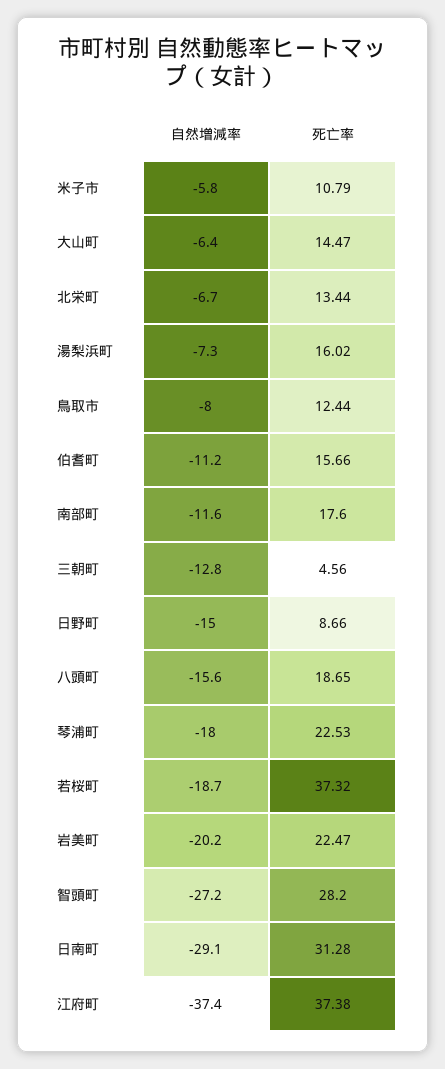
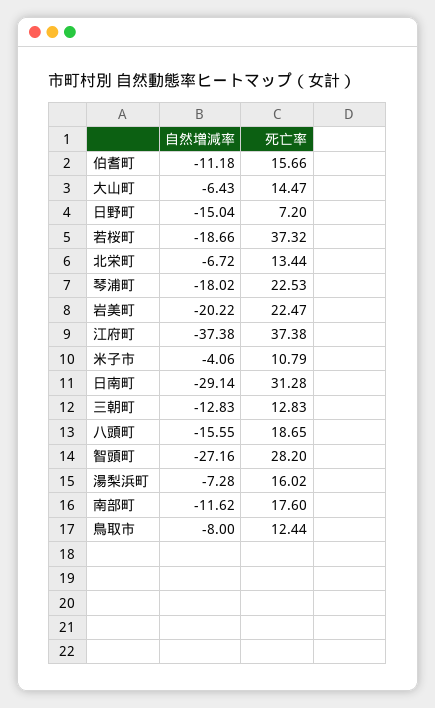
  {
    "自然増減率": {
-     "米子市": -5.8,
+     "米子市": -4.06,
      "大山町": -6.43,
      "北栄町": -6.72,
      "湯梨浜町": -7.28,
      "鳥取市": -8,
      "伯耆町": -11.18,
      "南部町": -11.62,
      "三朝町": -12.83,
      "日野町": -15.04,
      "八頭町": -15.55,
      "琴浦町": -18.02,
      "若桜町": -18.66,
      "岩美町": -20.22,
      "智頭町": -27.16,
      "日南町": -29.14,
      "江府町": -37.38
    },
    "死亡率": {
      "米子市": 10.79,
      "大山町": 14.47,
      "北栄町": 13.44,
      "湯梨浜町": 16.02,
      "鳥取市": 12.44,
      "伯耆町": 15.66,
      "南部町": 17.6,
-     "三朝町": 4.56,
+     "三朝町": 12.83,
-     "日野町": 8.66,
+     "日野町": 7.2,
      "八頭町": 18.65,
      "琴浦町": 22.53,
      "若桜町": 37.32,
      "岩美町": 22.47,
      "智頭町": 28.2,
      "日南町": 31.28,
      "江府町": 37.38
    }
  }

